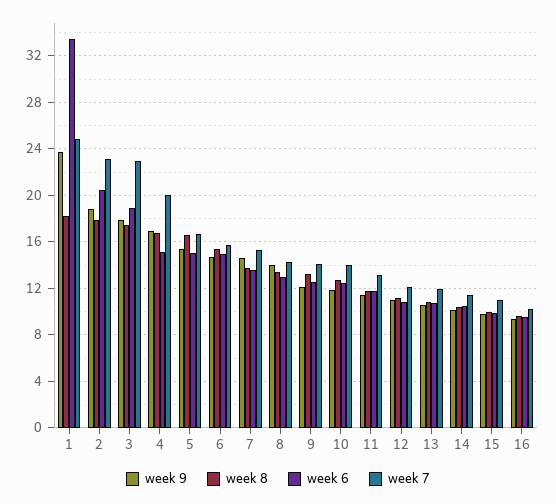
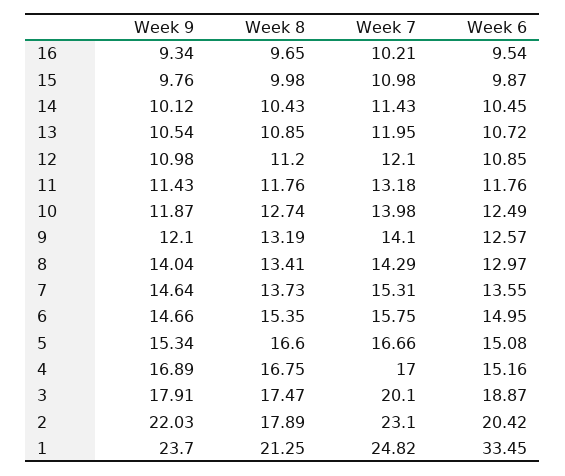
  {
    "week 9": {
      "1": 23.7,
-     "2": 19,
+     "2": 22.03,
      "3": 17.91,
      "4": 16.89,
      "5": 15.34,
      "6": 14.66,
      "7": 14.64,
      "8": 14.04,
      "9": 12.1,
      "10": 11.87,
      "11": 11.43,
      "12": 10.98,
      "13": 10.54,
      "14": 10.12,
      "15": 9.76,
      "16": 9.34
    },
    "week 8": {
-     "1": 18,
+     "1": 21.25,
      "2": 17.89,
      "3": 17.47,
      "4": 16.75,
      "5": 16.6,
      "6": 15.35,
      "7": 13.73,
      "8": 13.41,
      "9": 13.19,
      "10": 12.74,
      "11": 11.76,
      "12": 11.2,
      "13": 10.85,
      "14": 10.43,
      "15": 9.98,
      "16": 9.65
    },
    "week 6": {
      "1": 33.45,
      "2": 20.42,
      "3": 18.87,
      "4": 15.16,
      "5": 15.08,
      "6": 14.95,
      "7": 13.55,
      "8": 12.97,
      "9": 12.57,
      "10": 12.49,
      "11": 11.76,
      "12": 10.85,
      "13": 10.72,
      "14": 10.45,
      "15": 9.87,
      "16": 9.54
    },
    "week 7": {
      "1": 24.82,
      "2": 23.1,
-     "3": 23,
+     "3": 20.1,
-     "4": 20,
+     "4": 17,
      "5": 16.66,
      "6": 15.75,
      "7": 15.31,
      "8": 14.29,
      "9": 14.1,
      "10": 13.98,
      "11": 13.18,
      "12": 12.1,
      "13": 11.95,
      "14": 11.43,
      "15": 10.98,
      "16": 10.21
    }
  }

